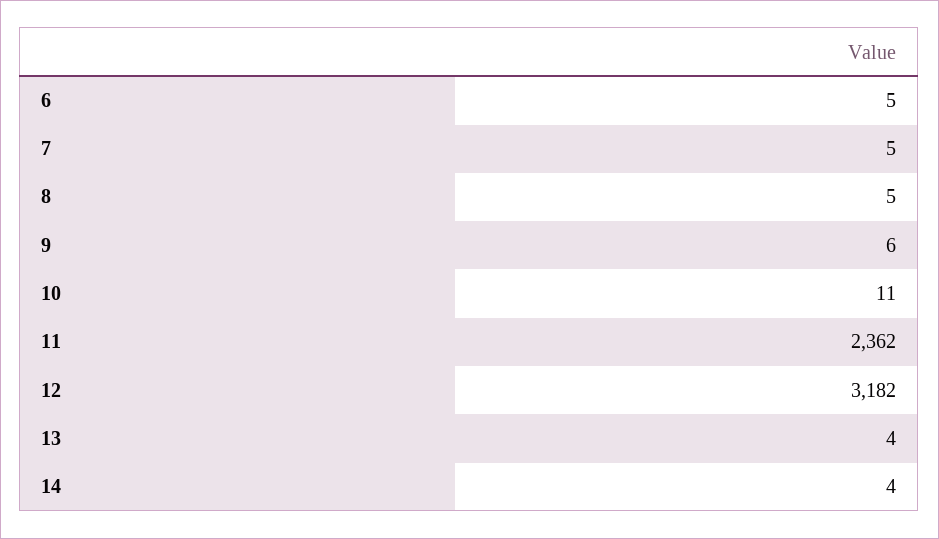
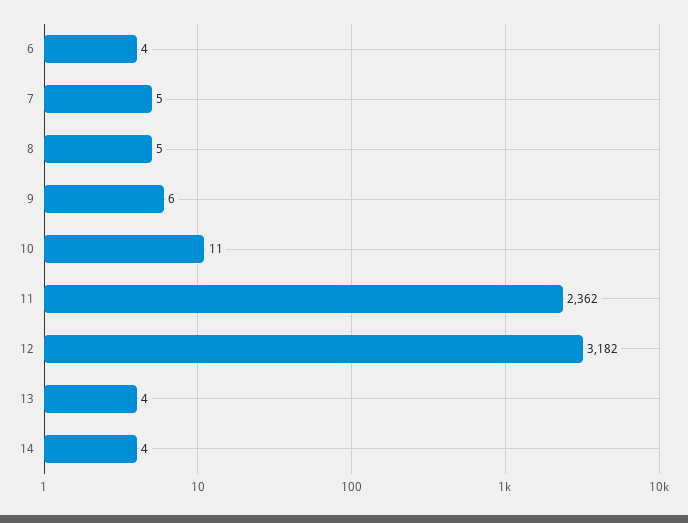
  {
-   "6": 5,
+   "6": 4,
    "7": 5,
    "8": 5,
    "9": 6,
    "10": 11,
    "11": 2362,
    "12": 3182,
    "13": 4,
    "14": 4
  }

